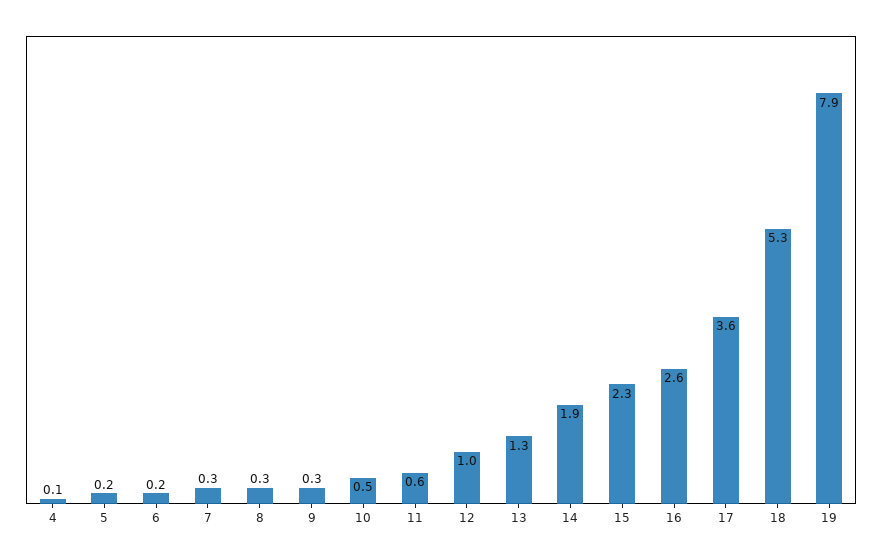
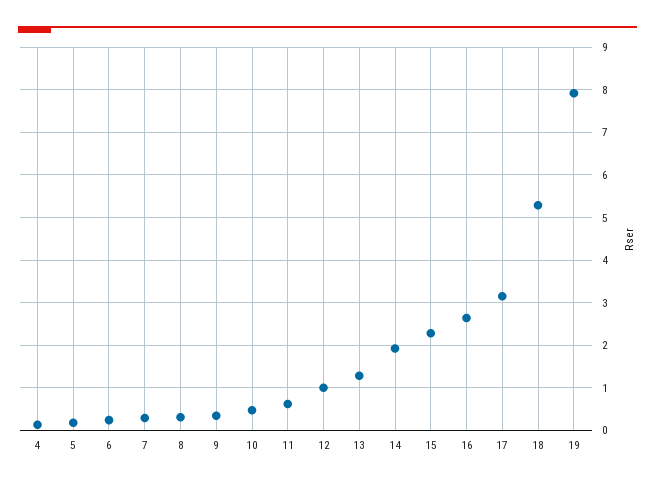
  {
    "4": 0.1,
    "5": 0.2,
    "6": 0.2,
    "7": 0.3,
    "8": 0.3,
    "9": 0.3,
    "10": 0.5,
    "11": 0.6,
    "12": 1,
    "13": 1.3,
    "14": 1.9,
    "15": 2.3,
    "16": 2.6,
-   "17": 3.6,
+   "17": 3.2,
    "18": 5.3,
    "19": 7.9
  }

